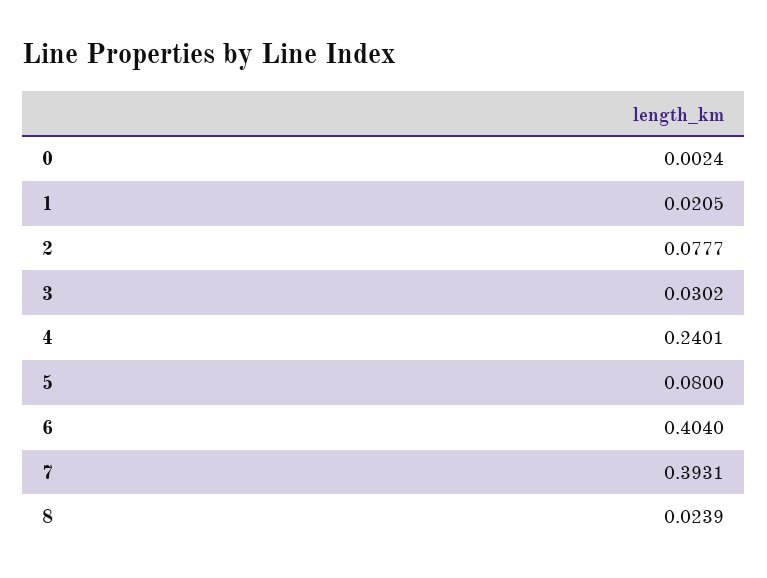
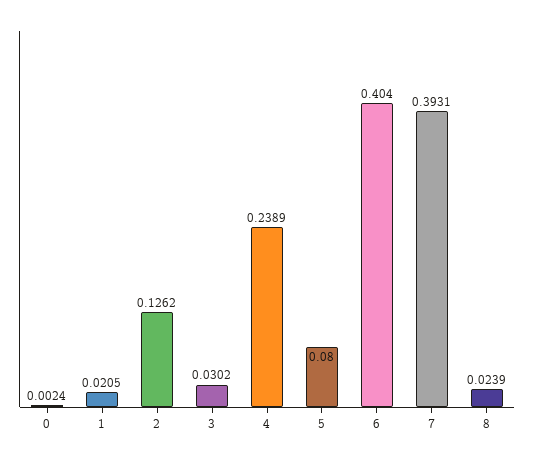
  {
    "0": 0.0024,
    "1": 0.0205,
-   "2": 0.0777,
+   "2": 0.1262,
    "3": 0.0302,
-   "4": 0.2401,
+   "4": 0.2389,
    "5": 0.08,
    "6": 0.404,
    "7": 0.3931,
    "8": 0.0239
  }

